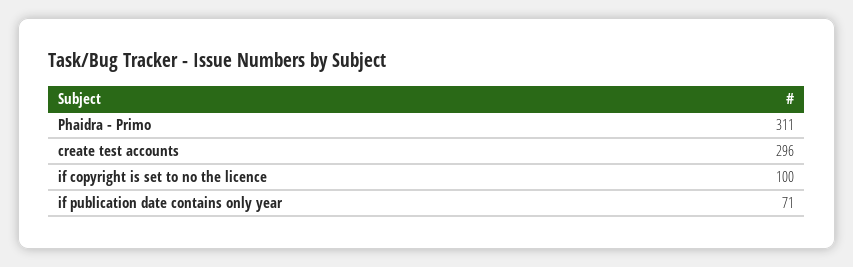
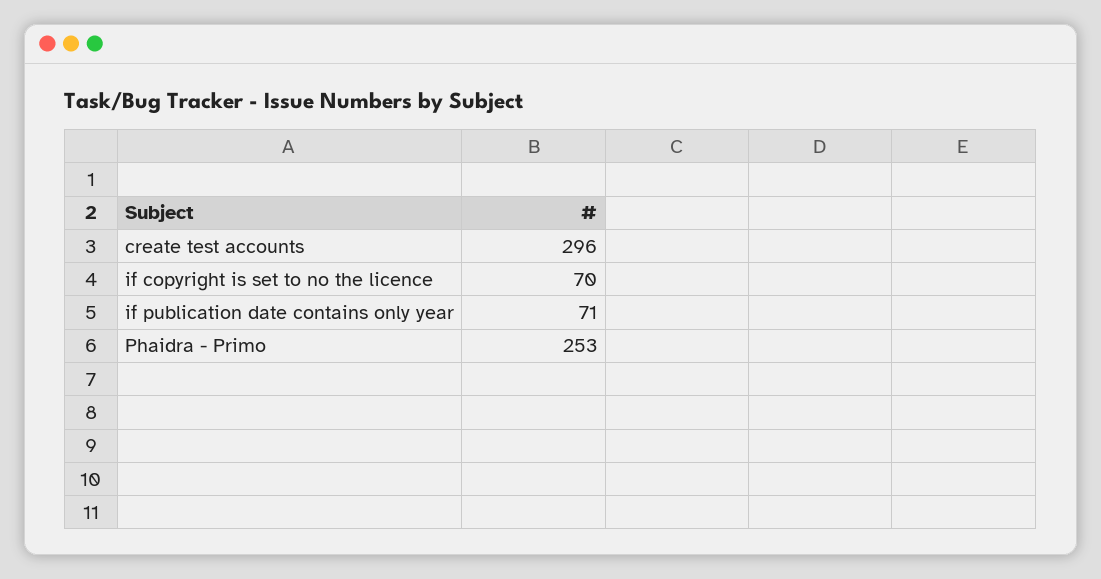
  {
-   "Phaidra - Primo": 311,
+   "Phaidra - Primo": 253,
    "create test accounts": 296,
-   "if copyright is set to no the licence": 100,
+   "if copyright is set to no the licence": 70,
    "if publication date contains only year": 71
  }

